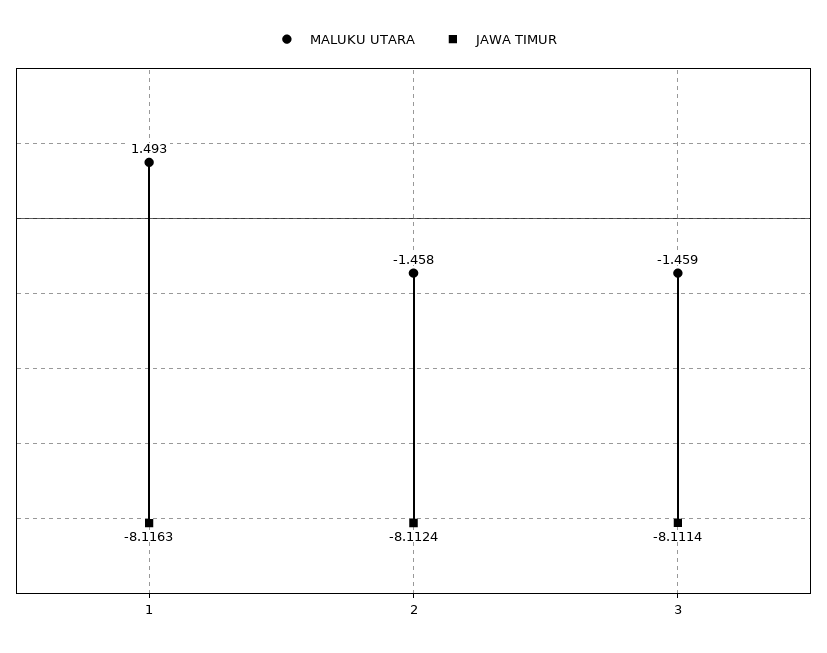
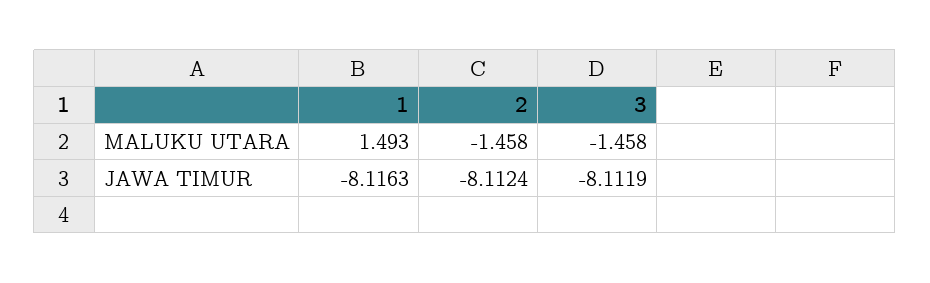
  {
    "MALUKU UTARA": {
      "1": 1.493,
      "2": -1.458,
-     "3": -1.459
+     "3": -1.458
    },
    "JAWA TIMUR": {
      "1": -8.1163,
      "2": -8.1124,
-     "3": -8.1114
+     "3": -8.1119
    }
  }

